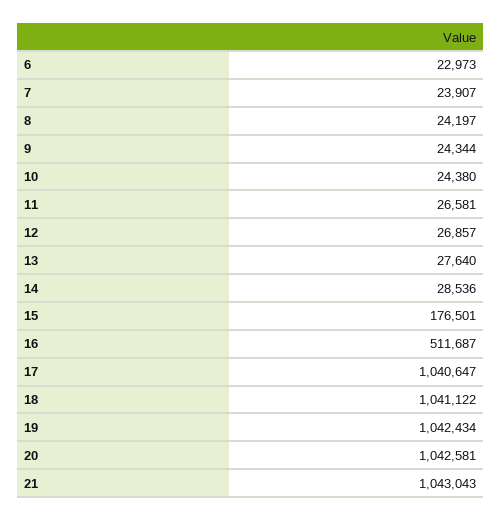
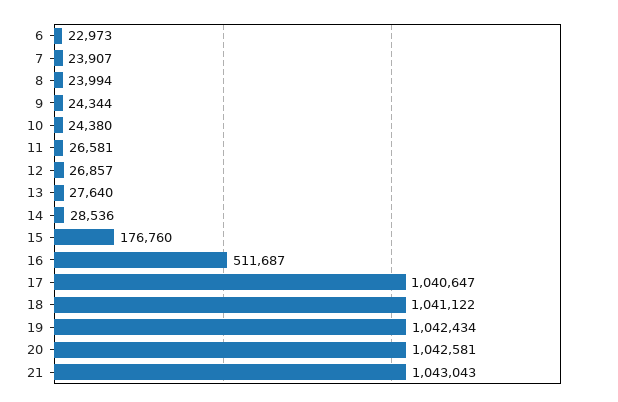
  {
    "6": 22973,
    "7": 23907,
-   "8": 24197,
+   "8": 23994,
    "9": 24344,
    "10": 24380,
    "11": 26581,
    "12": 26857,
    "13": 27640,
    "14": 28536,
-   "15": 176501,
+   "15": 176760,
    "16": 511687,
    "17": 1040647,
    "18": 1041122,
    "19": 1042434,
    "20": 1042581,
    "21": 1043043
  }

